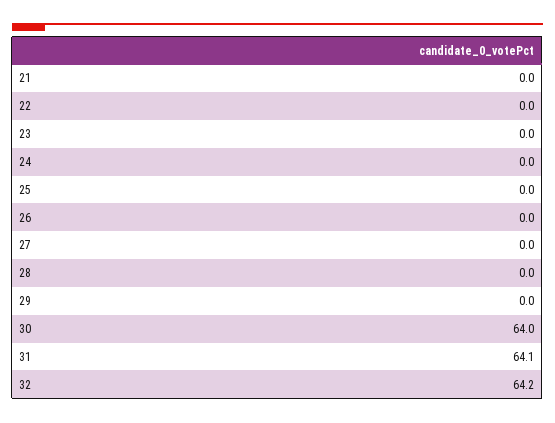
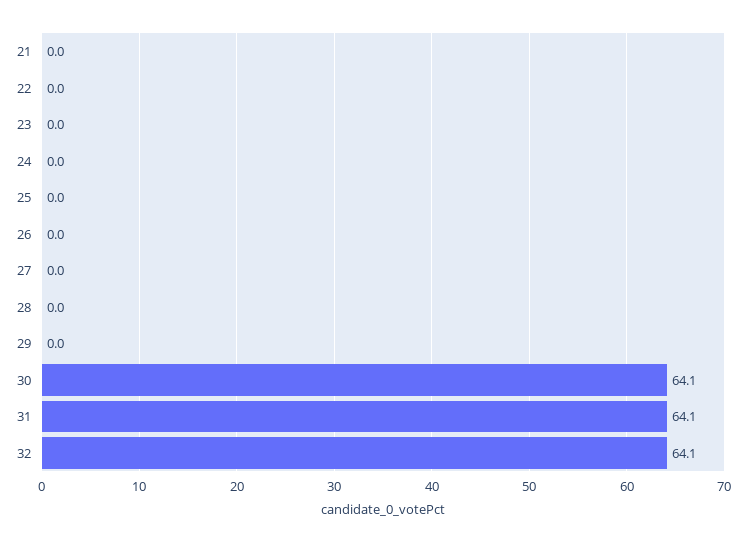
  {
    "21": 0,
    "22": 0,
    "23": 0,
    "24": 0,
    "25": 0,
    "26": 0,
    "27": 0,
    "28": 0,
    "29": 0,
-   "30": 64,
+   "30": 64.1,
    "31": 64.1,
-   "32": 64.2
+   "32": 64.1
  }

